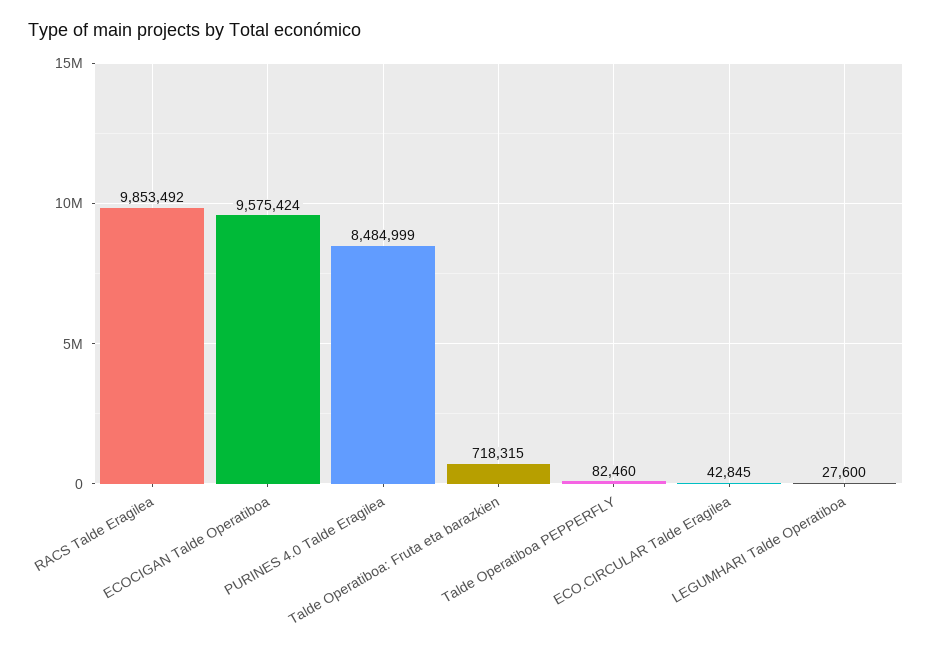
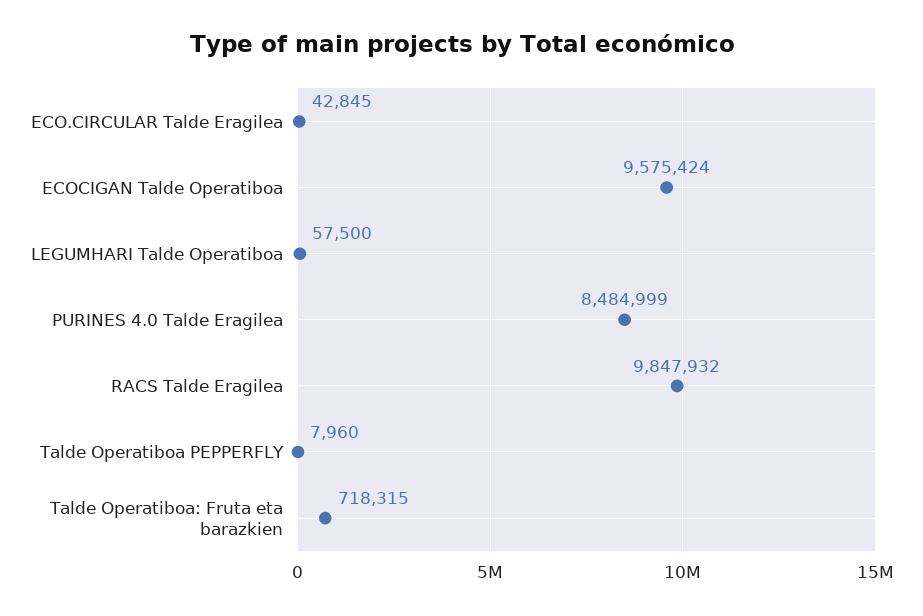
  {
-   "RACS Talde Eragilea": 9853492,
+   "RACS Talde Eragilea": 9847932,
    "ECOCIGAN Talde Operatiboa": 9575424,
    "PURINES 4.0 Talde Eragilea": 8484999,
    "Talde Operatiboa: Fruta eta barazkien": 718315,
-   "Talde Operatiboa PEPPERFLY": 82460,
+   "Talde Operatiboa PEPPERFLY": 7960,
    "ECO.CIRCULAR Talde Eragilea": 42845,
-   "LEGUMHARI Talde Operatiboa": 27600
+   "LEGUMHARI Talde Operatiboa": 57500
  }

